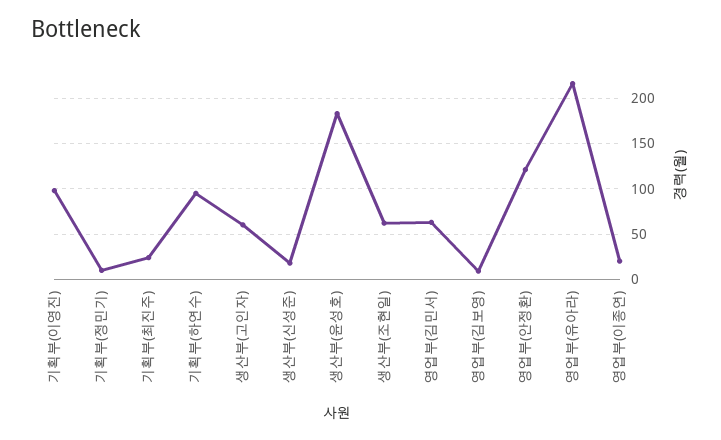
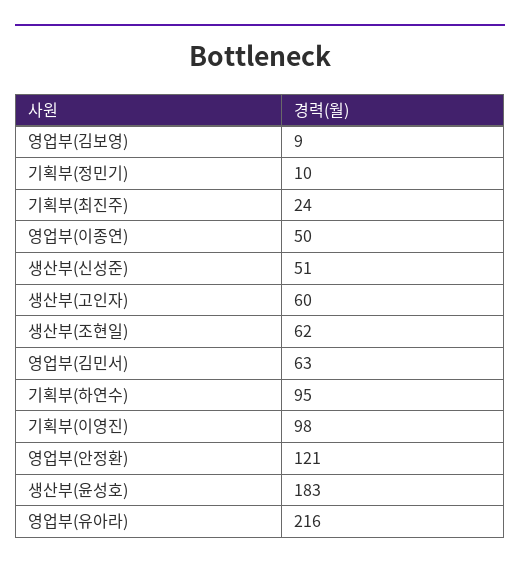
  {
    "기획부(이영진)": 98,
    "기획부(정민기)": 10,
    "기획부(최진주)": 24,
    "기획부(하연수)": 95,
    "생산부(고인자)": 60,
-   "생산부(신성준)": 20,
+   "생산부(신성준)": 51,
    "생산부(윤성호)": 183,
    "생산부(조현일)": 62,
    "영업부(김민서)": 63,
    "영업부(김보영)": 9,
    "영업부(안정환)": 121,
    "영업부(유아라)": 216,
-   "영업부(이종연)": 20
+   "영업부(이종연)": 50
  }

